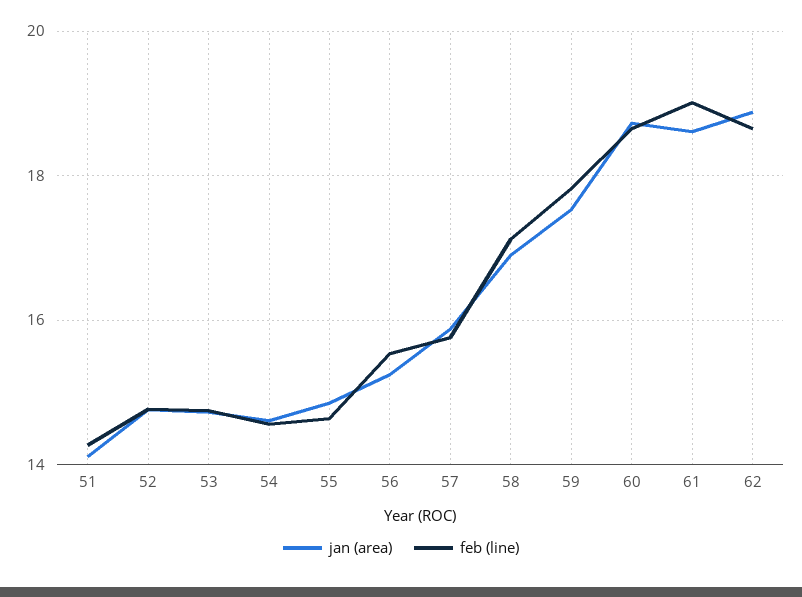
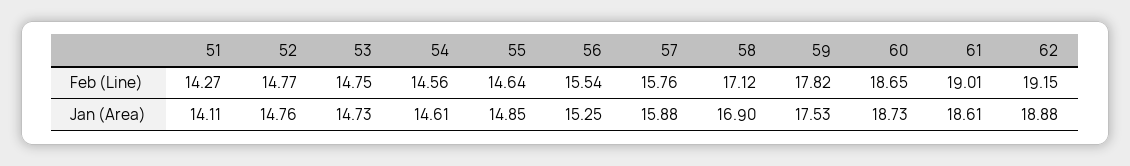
  {
    "jan (area)": {
      "51": 14.11,
      "52": 14.76,
      "53": 14.73,
      "54": 14.61,
      "55": 14.85,
      "56": 15.25,
      "57": 15.88,
      "58": 16.9,
      "59": 17.53,
      "60": 18.73,
      "61": 18.61,
      "62": 18.88
    },
    "feb (line)": {
      "51": 14.27,
      "52": 14.77,
      "53": 14.75,
      "54": 14.56,
      "55": 14.64,
      "56": 15.54,
      "57": 15.76,
      "58": 17.12,
      "59": 17.82,
      "60": 18.65,
      "61": 19.01,
-     "62": 18.6
+     "62": 19.15
    }
  }

